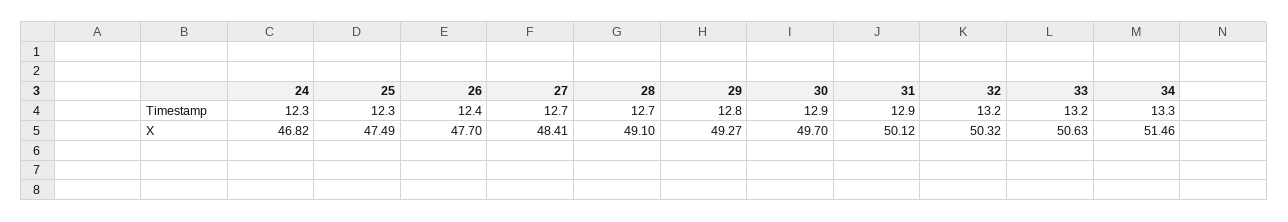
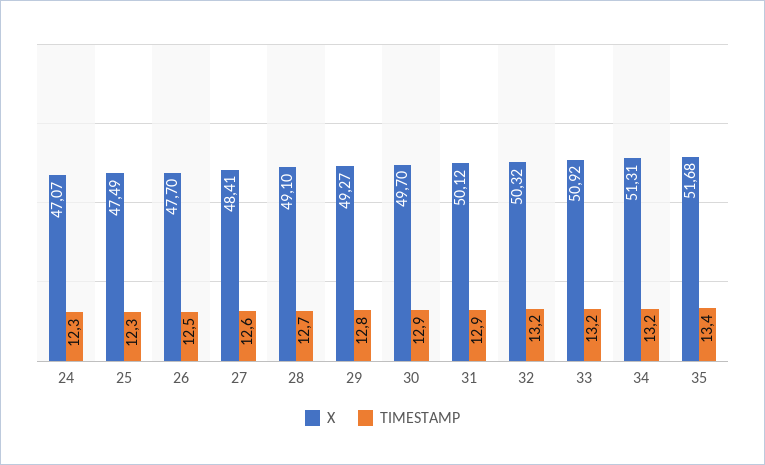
  {
    "Timestamp": {
      "24": 12.3,
      "25": 12.3,
-     "26": 12.4,
+     "26": 12.5,
-     "27": 12.7,
+     "27": 12.6,
      "28": 12.7,
      "29": 12.8,
      "30": 12.9,
      "31": 12.9,
      "32": 13.2,
      "33": 13.2,
-     "34": 13.3
+     "34": 13.2,
+     "35": 13.4
    },
    "X": {
-     "24": 46.82,
+     "24": 47.07,
      "25": 47.49,
      "26": 47.7,
      "27": 48.41,
      "28": 49.1,
      "29": 49.27,
      "30": 49.7,
      "31": 50.12,
      "32": 50.32,
-     "33": 50.63,
+     "33": 50.92,
-     "34": 51.46
+     "34": 51.31,
+     "35": 51.68
    }
  }

